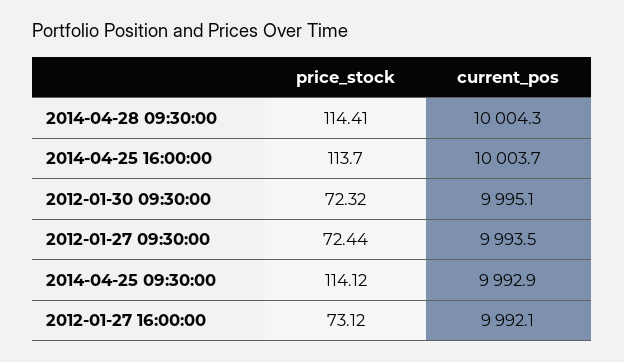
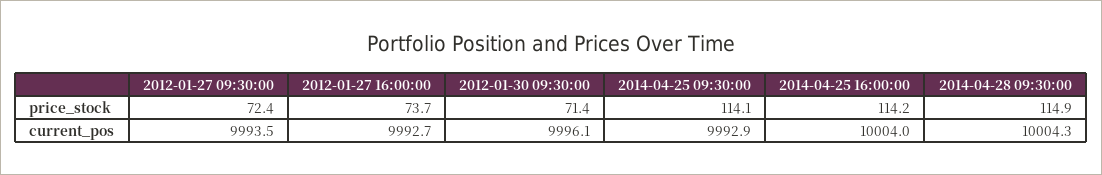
  {
    "price_stock": {
-     "2014-04-28 09:30:00": 114.41,
+     "2014-04-28 09:30:00": 114.9,
-     "2014-04-25 16:00:00": 113.7,
+     "2014-04-25 16:00:00": 114.2,
-     "2012-01-30 09:30:00": 72.32,
+     "2012-01-30 09:30:00": 71.4,
      "2012-01-27 09:30:00": 72.44,
      "2014-04-25 09:30:00": 114.12,
-     "2012-01-27 16:00:00": 73.12
+     "2012-01-27 16:00:00": 73.7
    },
    "current_pos": {
      "2014-04-28 09:30:00": 10004.3,
-     "2014-04-25 16:00:00": 10003.7,
+     "2014-04-25 16:00:00": 10004,
-     "2012-01-30 09:30:00": 9995.1,
+     "2012-01-30 09:30:00": 9996.1,
      "2012-01-27 09:30:00": 9993.5,
      "2014-04-25 09:30:00": 9992.9,
-     "2012-01-27 16:00:00": 9992.1
+     "2012-01-27 16:00:00": 9992.7
    }
  }

